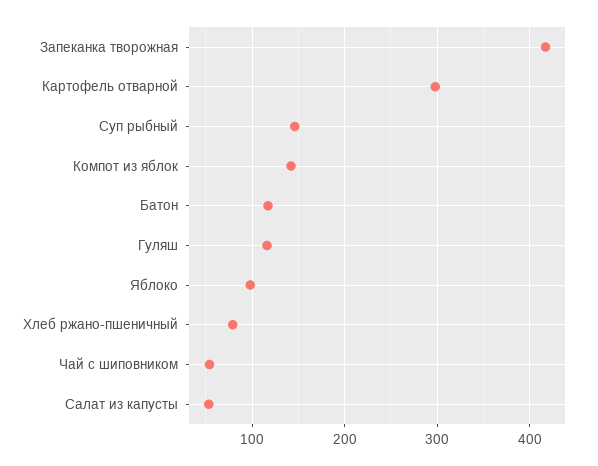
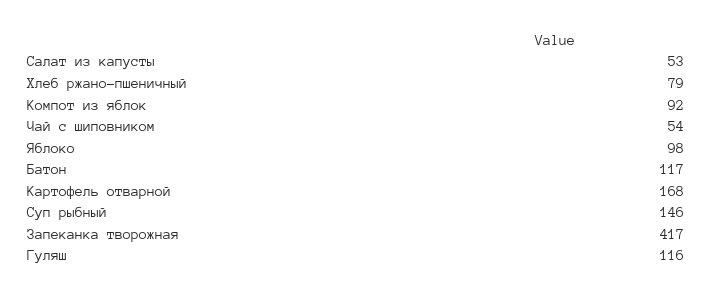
  {
    "Запеканка творожная": 417,
-   "Картофель отварной": 300,
+   "Картофель отварной": 168,
    "Суп рыбный": 146,
-   "Компот из яблок": 140,
+   "Компот из яблок": 92,
    "Батон": 117,
    "Гуляш": 116,
    "Яблоко": 98,
    "Хлеб ржано-пшеничный": 79,
    "Чай с шиповником": 54,
    "Салат из капусты": 53
  }

